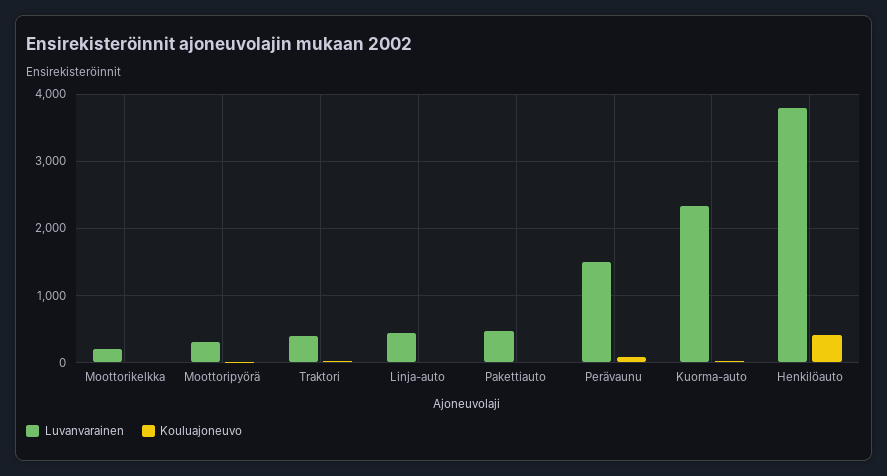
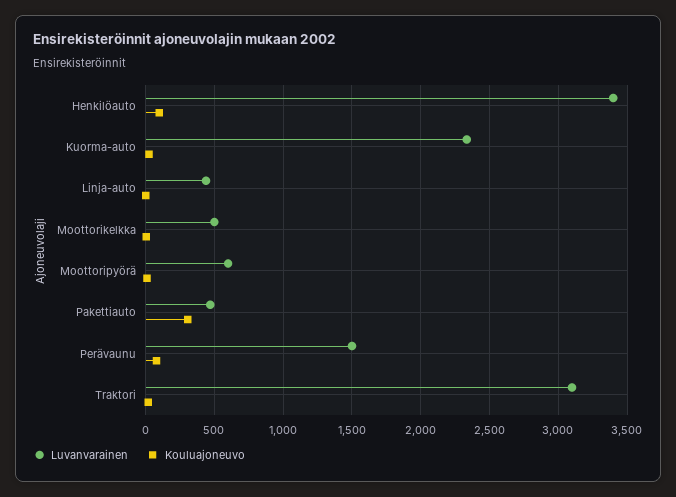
  {
    "Luvanvarainen": {
-     "Moottorikelkka": 200,
+     "Moottorikelkka": 500,
-     "Moottoripyörä": 300,
+     "Moottoripyörä": 600,
-     "Traktori": 400,
+     "Traktori": 3100,
      "Linja-auto": 450,
      "Pakettiauto": 450,
      "Perävaunu": 1500,
      "Kuorma-auto": 2350,
-     "Henkilöauto": 3800
+     "Henkilöauto": 3400
    },
    "Kouluajoneuvo": {
      "Moottorikelkka": 0,
      "Moottoripyörä": 0,
      "Traktori": 0,
      "Linja-auto": 0,
-     "Pakettiauto": 0,
+     "Pakettiauto": 300,
      "Perävaunu": 100,
      "Kuorma-auto": 50,
-     "Henkilöauto": 400
+     "Henkilöauto": 100
    }
  }

